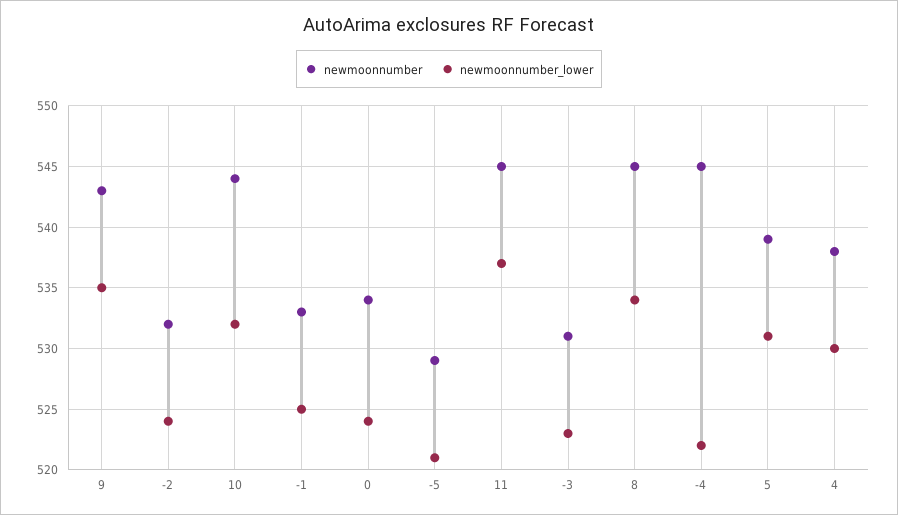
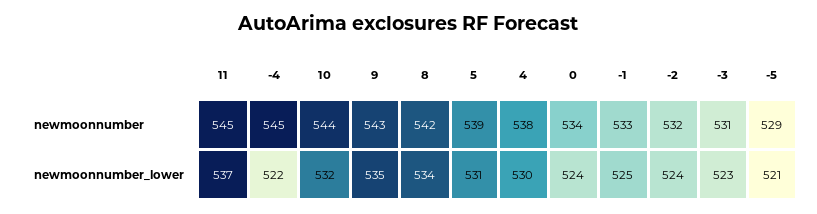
  {
    "newmoonnumber": {
      "9": 543,
      "-2": 532,
      "10": 544,
      "-1": 533,
      "0": 534,
      "-5": 529,
      "11": 545,
      "-3": 531,
-     "8": 545,
+     "8": 542,
      "-4": 545,
      "5": 539,
      "4": 538
    },
    "newmoonnumber_lower": {
      "9": 535,
      "-2": 524,
      "10": 532,
      "-1": 525,
      "0": 524,
      "-5": 521,
      "11": 537,
      "-3": 523,
      "8": 534,
      "-4": 522,
      "5": 531,
      "4": 530
    }
  }

